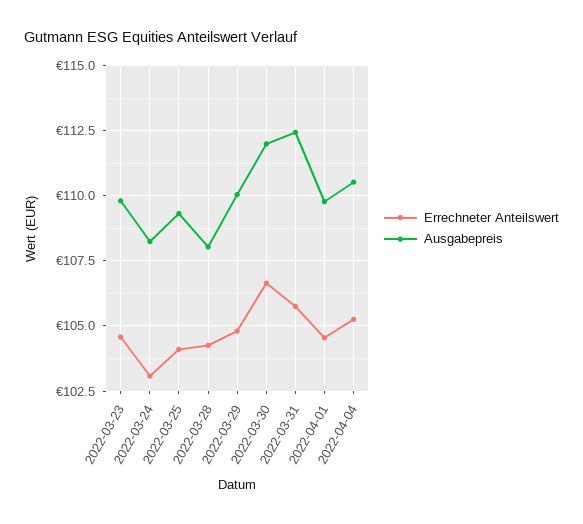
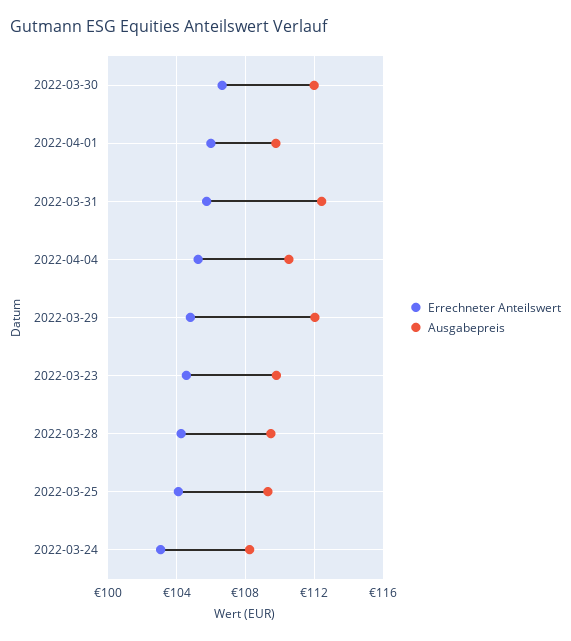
  {
    "Errechneter Anteilswert": {
      "2022-03-23": 104.5,
      "2022-03-24": 103,
      "2022-03-25": 104,
      "2022-03-28": 104.25,
      "2022-03-29": 104.75,
      "2022-03-30": 106.75,
      "2022-03-31": 105.75,
-     "2022-04-01": 104.5,
+     "2022-04-01": 106,
      "2022-04-04": 105.25
    },
    "Ausgabepreis": {
      "2022-03-23": 109.75,
      "2022-03-24": 108.25,
      "2022-03-25": 109.25,
-     "2022-03-28": 108,
+     "2022-03-28": 109.5,
-     "2022-03-29": 110,
+     "2022-03-29": 112,
      "2022-03-30": 112,
      "2022-03-31": 112.5,
      "2022-04-01": 109.75,
      "2022-04-04": 110.5
    }
  }

